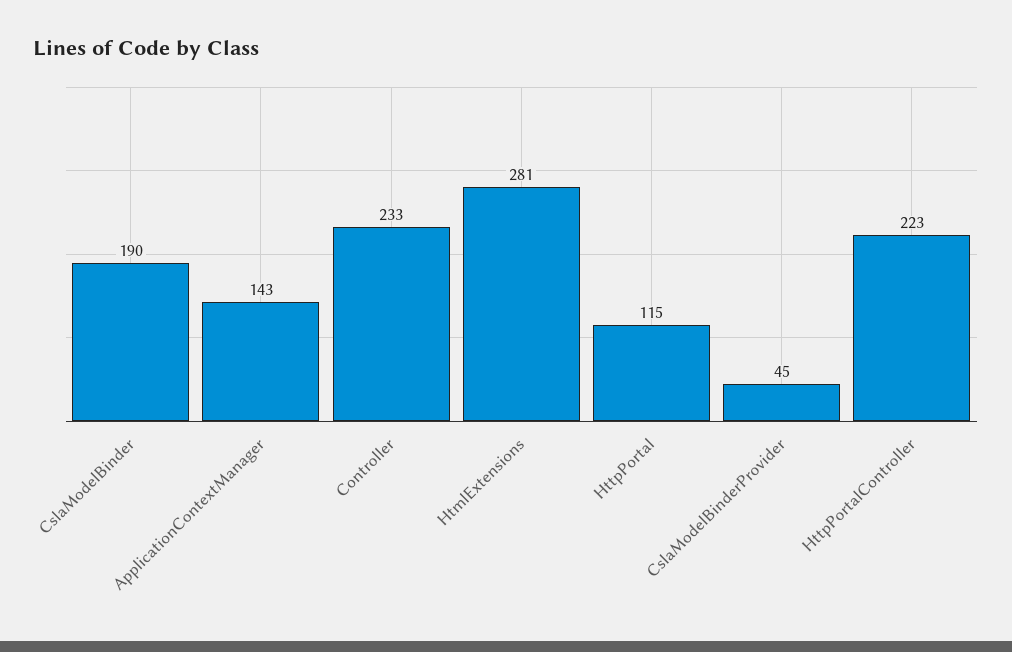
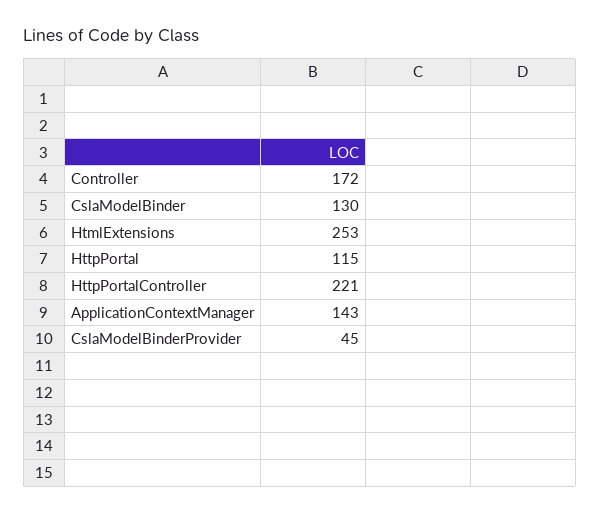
  {
-   "CslaModelBinder": 190,
+   "CslaModelBinder": 130,
    "ApplicationContextManager": 143,
-   "Controller": 233,
+   "Controller": 172,
-   "HtmlExtensions": 281,
+   "HtmlExtensions": 253,
    "HttpPortal": 115,
    "CslaModelBinderProvider": 45,
-   "HttpPortalController": 223
+   "HttpPortalController": 221
  }

